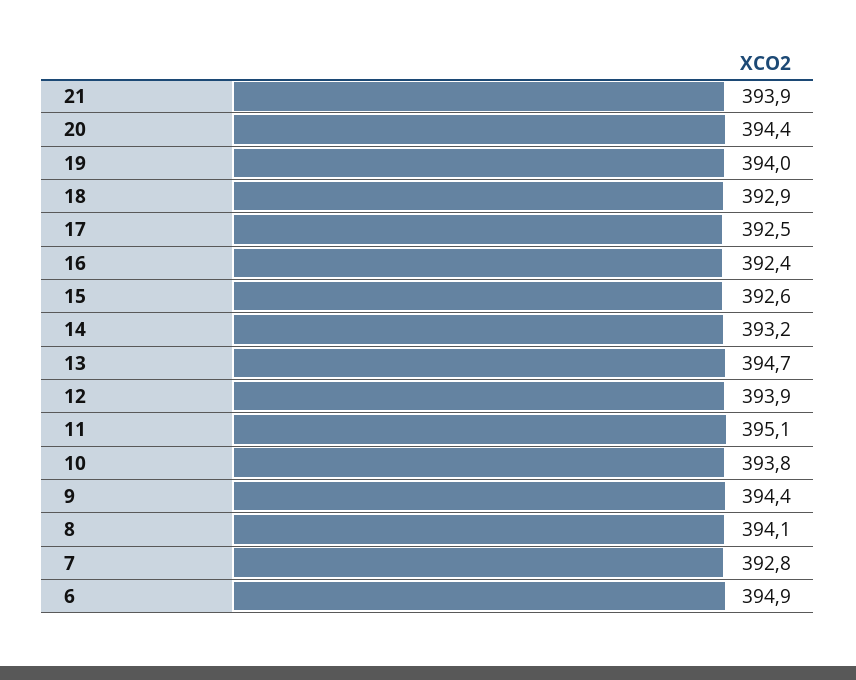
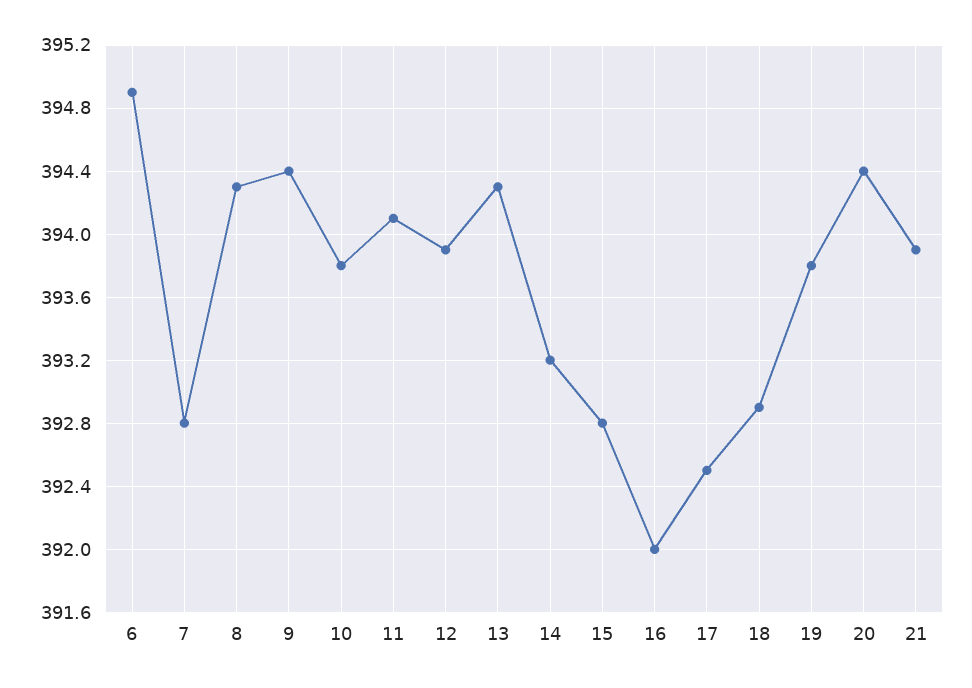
  {
    "21": 393.9,
    "20": 394.4,
-   "19": 394,
+   "19": 393.8,
    "18": 392.9,
    "17": 392.5,
-   "16": 392.4,
+   "16": 392,
-   "15": 392.6,
+   "15": 392.8,
    "14": 393.2,
-   "13": 394.7,
+   "13": 394.3,
    "12": 393.9,
-   "11": 395.1,
+   "11": 394.1,
    "10": 393.8,
    "9": 394.4,
-   "8": 394.1,
+   "8": 394.3,
    "7": 392.8,
    "6": 394.9
  }

